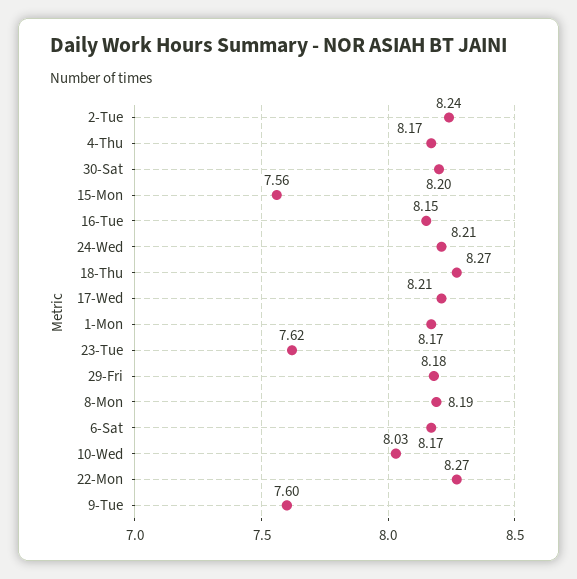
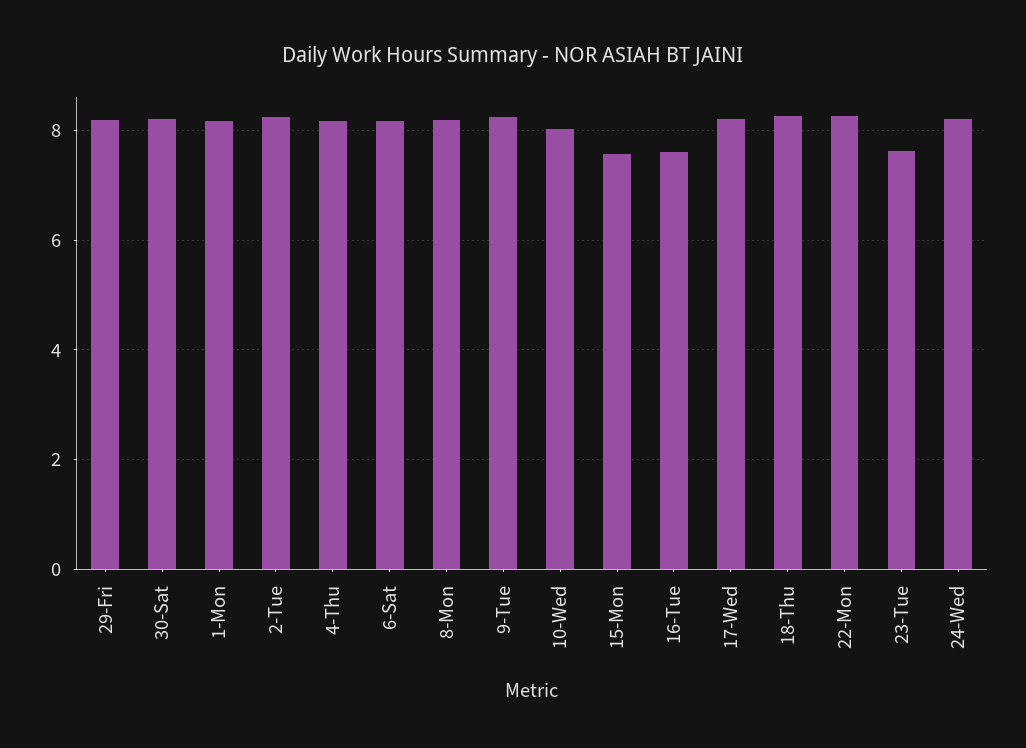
  {
    "2-Tue": 8.24,
    "4-Thu": 8.17,
    "30-Sat": 8.2,
    "15-Mon": 7.56,
-   "16-Tue": 8.15,
+   "16-Tue": 7.6,
    "24-Wed": 8.21,
    "18-Thu": 8.27,
    "17-Wed": 8.21,
    "1-Mon": 8.17,
    "23-Tue": 7.62,
    "29-Fri": 8.18,
    "8-Mon": 8.19,
    "6-Sat": 8.17,
    "10-Wed": 8.03,
    "22-Mon": 8.27,
-   "9-Tue": 7.6
+   "9-Tue": 8.2
  }

